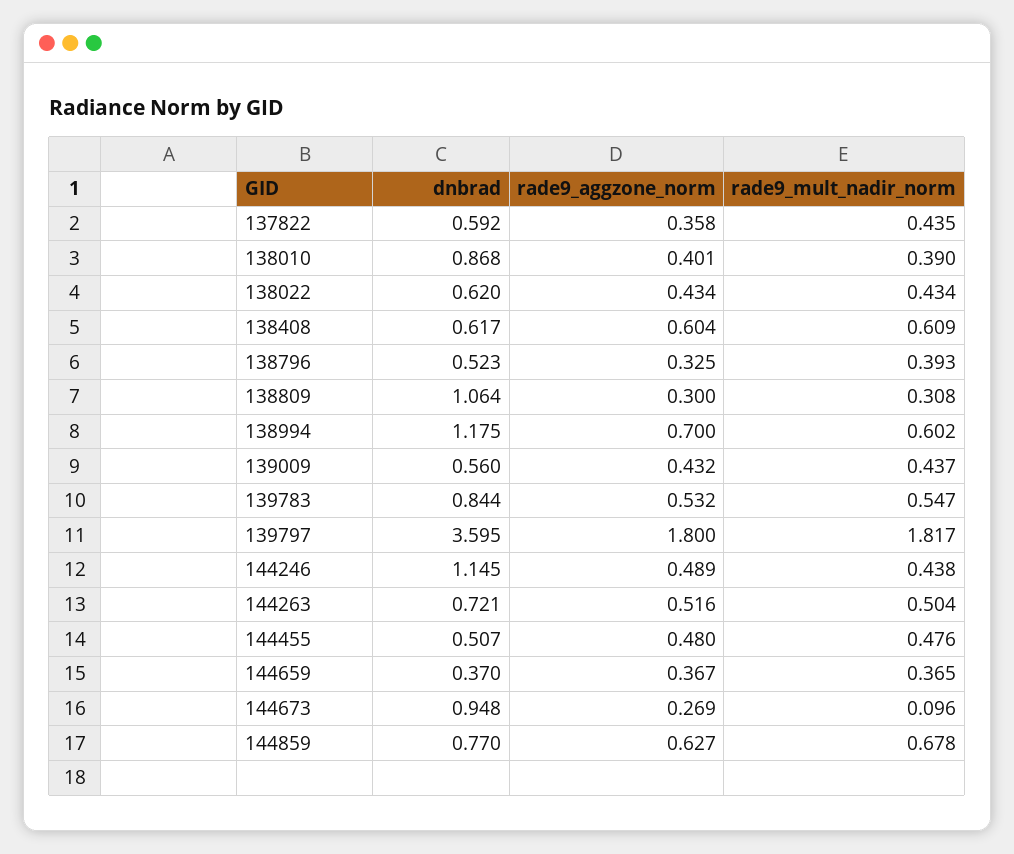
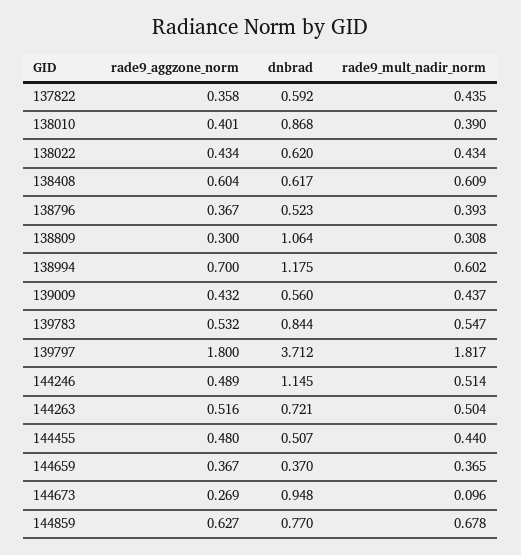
  {
    "dnbrad": {
      "137822": 0.592,
      "138010": 0.868,
      "138022": 0.62,
      "138408": 0.617,
      "138796": 0.523,
      "138809": 1.064,
      "138994": 1.175,
      "139009": 0.56,
      "139783": 0.844,
-     "139797": 3.595,
+     "139797": 3.712,
      "144246": 1.145,
      "144263": 0.721,
      "144455": 0.507,
      "144659": 0.37,
      "144673": 0.948,
      "144859": 0.77
    },
    "rade9_aggzone_norm": {
      "137822": 0.358,
      "138010": 0.401,
      "138022": 0.434,
      "138408": 0.604,
-     "138796": 0.325,
+     "138796": 0.367,
      "138809": 0.3,
      "138994": 0.7,
      "139009": 0.432,
      "139783": 0.532,
      "139797": 1.8,
      "144246": 0.489,
      "144263": 0.516,
      "144455": 0.48,
      "144659": 0.367,
      "144673": 0.269,
      "144859": 0.627
    },
    "rade9_mult_nadir_norm": {
      "137822": 0.435,
      "138010": 0.39,
      "138022": 0.434,
      "138408": 0.609,
      "138796": 0.393,
      "138809": 0.308,
      "138994": 0.602,
      "139009": 0.437,
      "139783": 0.547,
      "139797": 1.817,
-     "144246": 0.438,
+     "144246": 0.514,
      "144263": 0.504,
-     "144455": 0.476,
+     "144455": 0.44,
      "144659": 0.365,
      "144673": 0.096,
      "144859": 0.678
    }
  }

